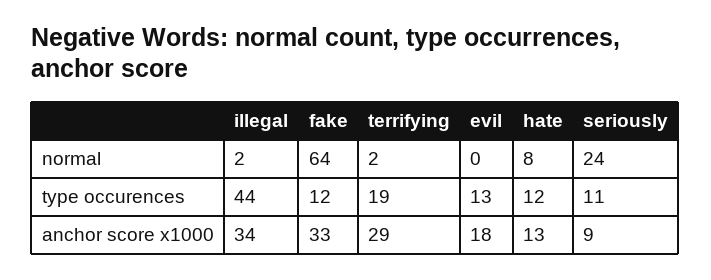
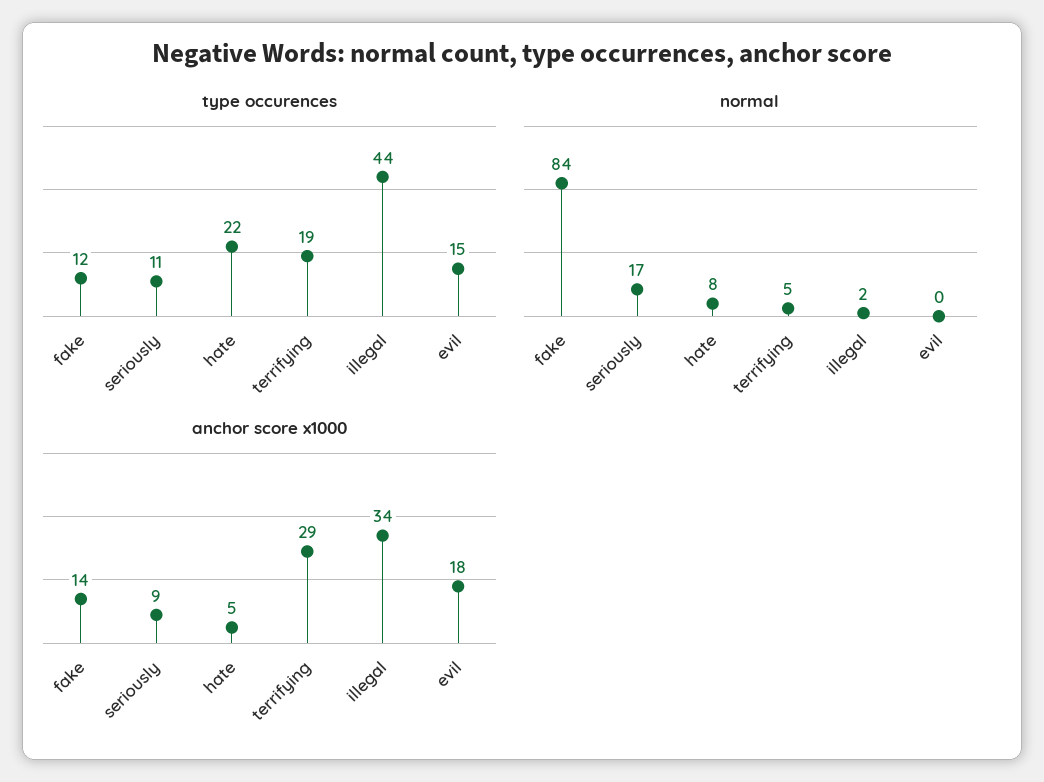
  {
    "normal": {
      "illegal": 2,
-     "fake": 64,
+     "fake": 84,
-     "terrifying": 2,
+     "terrifying": 5,
      "evil": 0,
      "hate": 8,
-     "seriously": 24
+     "seriously": 17
    },
    "type occurences": {
      "illegal": 44,
      "fake": 12,
      "terrifying": 19,
-     "evil": 13,
+     "evil": 15,
-     "hate": 12,
+     "hate": 22,
      "seriously": 11
    },
    "anchor score x1000": {
      "illegal": 34,
-     "fake": 33,
+     "fake": 14,
      "terrifying": 29,
      "evil": 18,
-     "hate": 13,
+     "hate": 5,
      "seriously": 9
    }
  }

